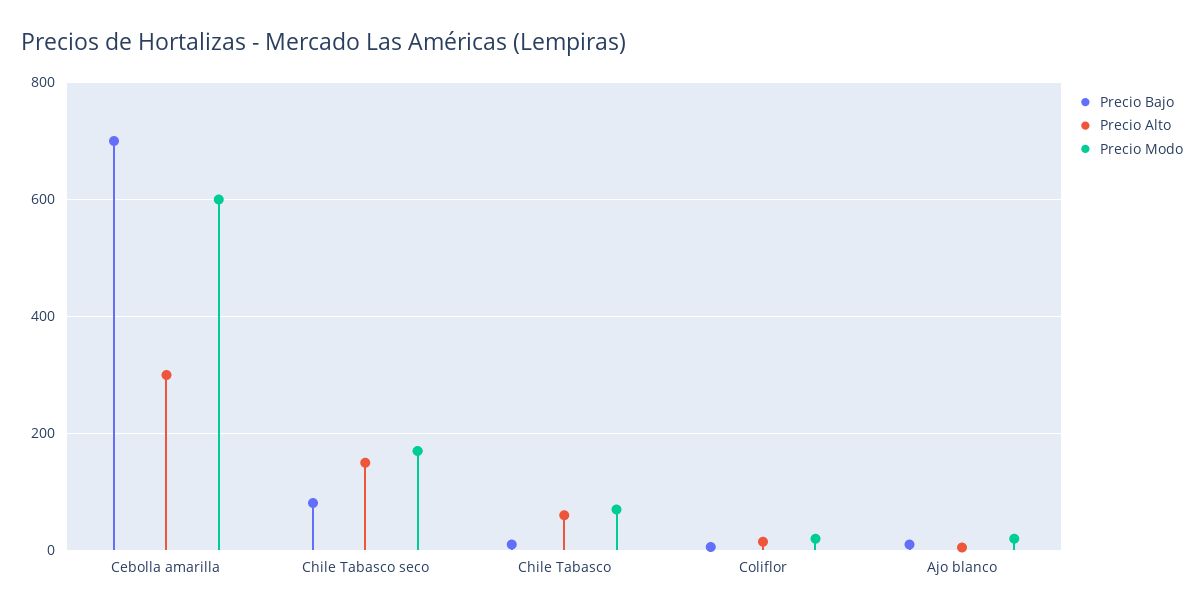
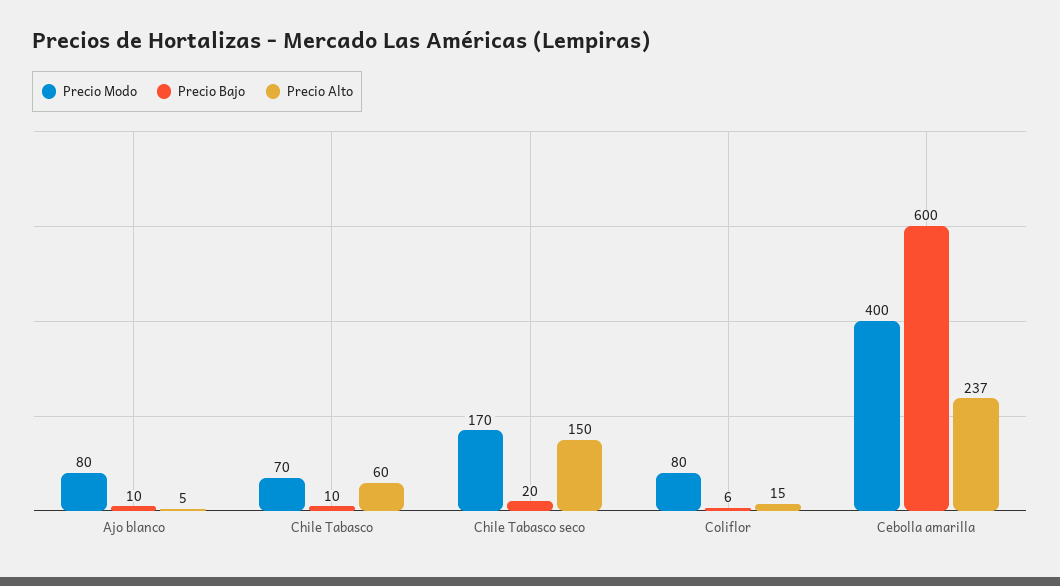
  {
    "Precio Bajo": {
-     "Cebolla amarilla": 700,
+     "Cebolla amarilla": 600,
-     "Chile Tabasco seco": 80,
+     "Chile Tabasco seco": 20,
      "Chile Tabasco": 10,
      "Coliflor": 6,
      "Ajo blanco": 10
    },
    "Precio Alto": {
-     "Cebolla amarilla": 300,
+     "Cebolla amarilla": 237,
      "Chile Tabasco seco": 150,
      "Chile Tabasco": 60,
      "Coliflor": 15,
      "Ajo blanco": 5
    },
    "Precio Modo": {
-     "Cebolla amarilla": 600,
+     "Cebolla amarilla": 400,
      "Chile Tabasco seco": 170,
      "Chile Tabasco": 70,
-     "Coliflor": 20,
+     "Coliflor": 80,
-     "Ajo blanco": 20
+     "Ajo blanco": 80
    }
  }

